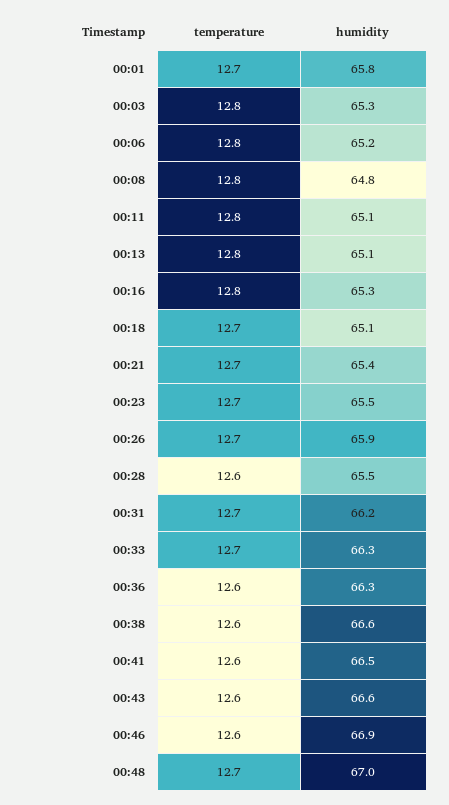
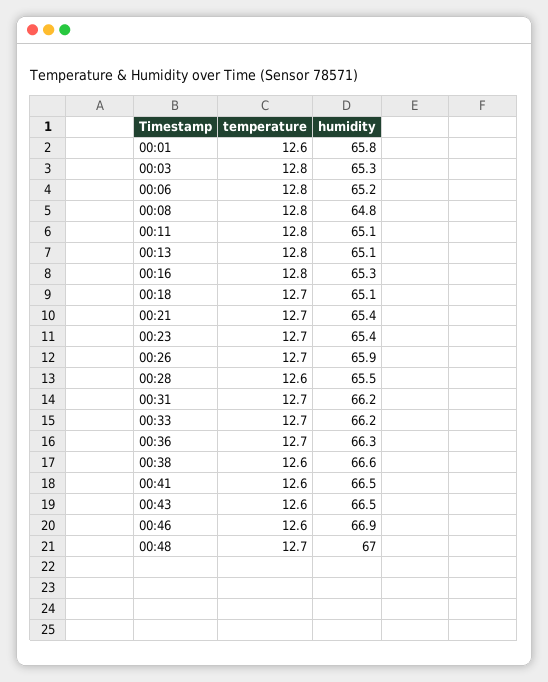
  {
    "temperature": {
-     "00:01": 12.7,
+     "00:01": 12.6,
      "00:03": 12.8,
      "00:06": 12.8,
      "00:08": 12.8,
      "00:11": 12.8,
      "00:13": 12.8,
      "00:16": 12.8,
      "00:18": 12.7,
      "00:21": 12.7,
      "00:23": 12.7,
      "00:26": 12.7,
      "00:28": 12.6,
      "00:31": 12.7,
      "00:33": 12.7,
-     "00:36": 12.6,
+     "00:36": 12.7,
      "00:38": 12.6,
      "00:41": 12.6,
      "00:43": 12.6,
      "00:46": 12.6,
      "00:48": 12.7
    },
    "humidity": {
      "00:01": 65.8,
      "00:03": 65.3,
      "00:06": 65.2,
      "00:08": 64.8,
      "00:11": 65.1,
      "00:13": 65.1,
      "00:16": 65.3,
      "00:18": 65.1,
      "00:21": 65.4,
-     "00:23": 65.5,
+     "00:23": 65.4,
      "00:26": 65.9,
      "00:28": 65.5,
      "00:31": 66.2,
-     "00:33": 66.3,
+     "00:33": 66.2,
      "00:36": 66.3,
      "00:38": 66.6,
      "00:41": 66.5,
-     "00:43": 66.6,
+     "00:43": 66.5,
      "00:46": 66.9,
      "00:48": 67
    }
  }

